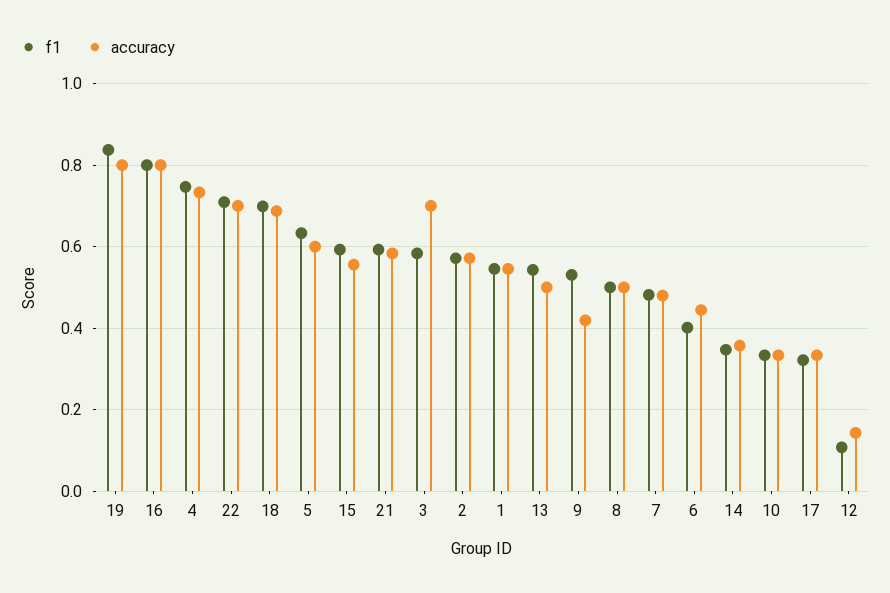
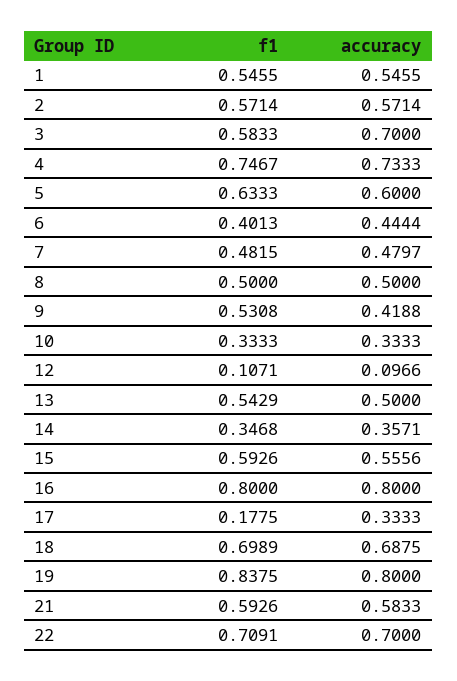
  {
    "f1": {
      "19": 0.8375,
      "16": 0.8,
      "4": 0.7467,
      "22": 0.7091,
      "18": 0.6989,
      "5": 0.6333,
      "15": 0.5926,
      "21": 0.5926,
      "3": 0.5833,
      "2": 0.5714,
      "1": 0.5455,
      "13": 0.5429,
      "9": 0.5308,
      "8": 0.5,
      "7": 0.4815,
      "6": 0.4013,
      "14": 0.3468,
      "10": 0.3333,
-     "17": 0.32,
+     "17": 0.1775,
      "12": 0.1071
    },
    "accuracy": {
      "19": 0.8,
      "16": 0.8,
      "4": 0.7333,
      "22": 0.7,
      "18": 0.6875,
      "5": 0.6,
      "15": 0.5556,
      "21": 0.5833,
      "3": 0.7,
      "2": 0.5714,
      "1": 0.5455,
      "13": 0.5,
      "9": 0.4188,
      "8": 0.5,
      "7": 0.4797,
      "6": 0.4444,
      "14": 0.3571,
      "10": 0.3333,
      "17": 0.3333,
-     "12": 0.14
+     "12": 0.0966
    }
  }

